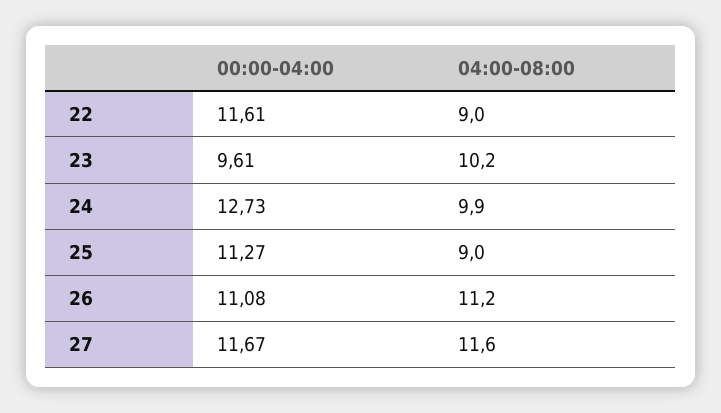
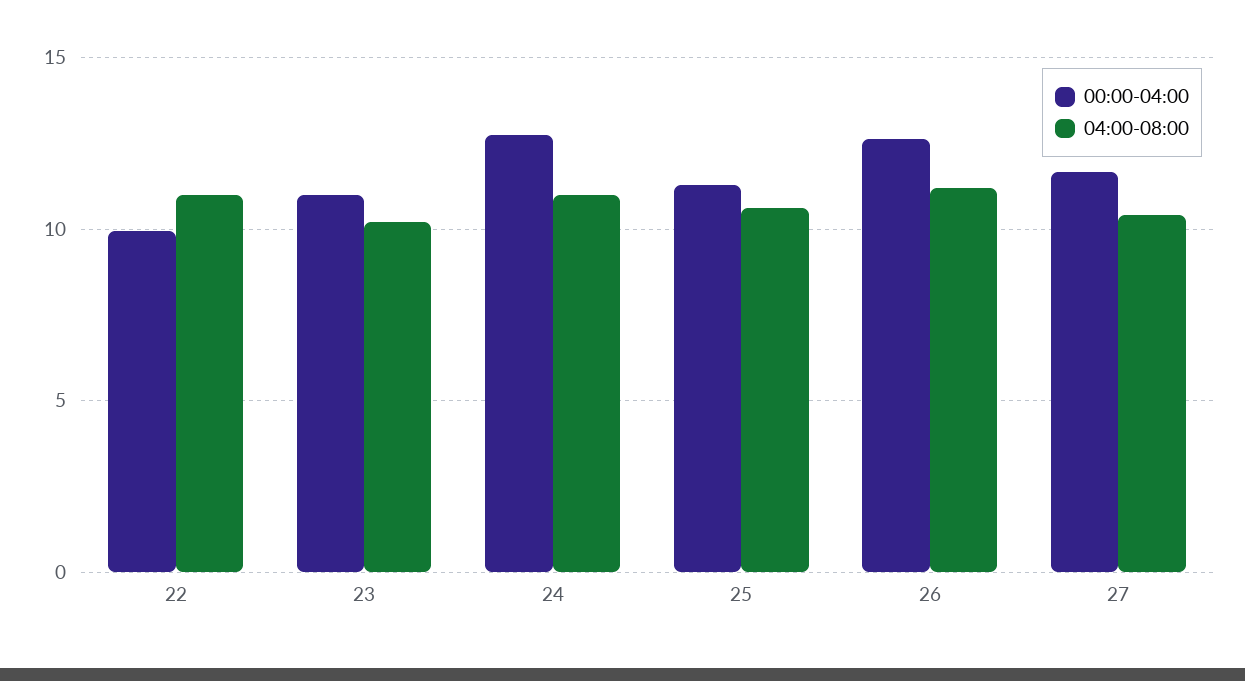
  {
    "00:00-04:00": {
-     "22": 11.61,
+     "22": 10,
-     "23": 9.61,
+     "23": 11,
      "24": 12.73,
      "25": 11.27,
-     "26": 11.08,
+     "26": 12.5,
      "27": 11.67
    },
    "04:00-08:00": {
-     "22": 9,
+     "22": 11,
      "23": 10.2,
-     "24": 9.9,
+     "24": 11,
-     "25": 9,
+     "25": 10.5,
      "26": 11.2,
-     "27": 11.6
+     "27": 10.5
    }
  }

